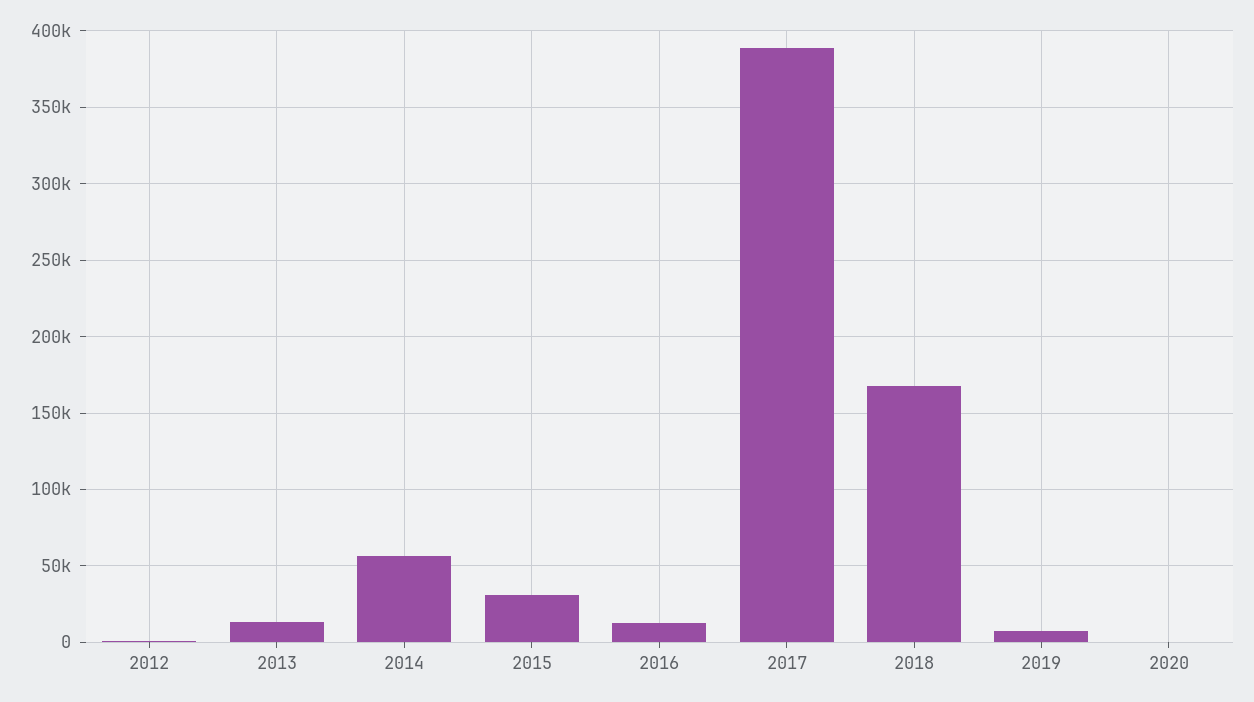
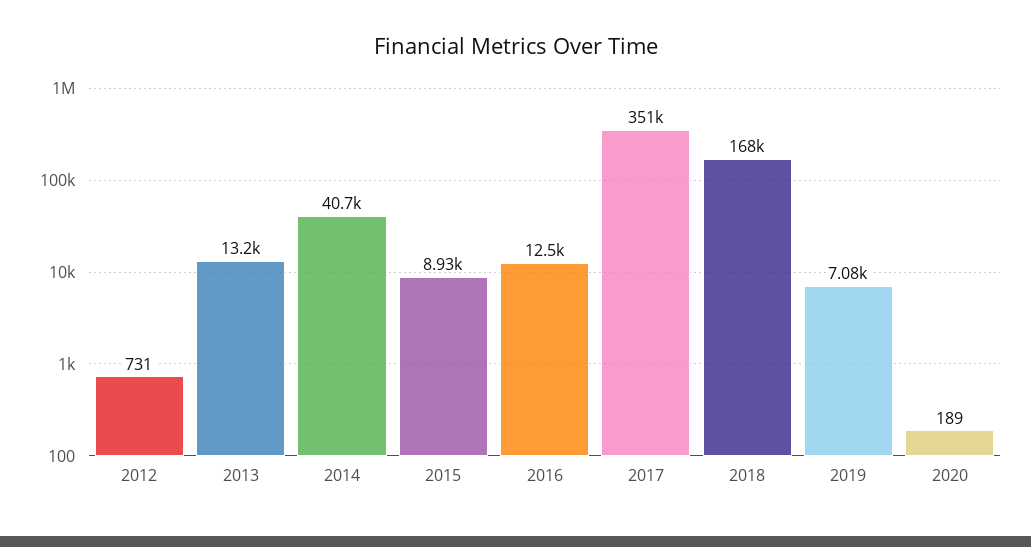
  {
    "2012": 731,
    "2013": 13200,
-   "2014": 55000,
+   "2014": 40700,
-   "2015": 30000,
+   "2015": 8930,
    "2016": 12500,
-   "2017": 390000,
+   "2017": 351000,
    "2018": 168000,
    "2019": 7080,
    "2020": 189
  }

